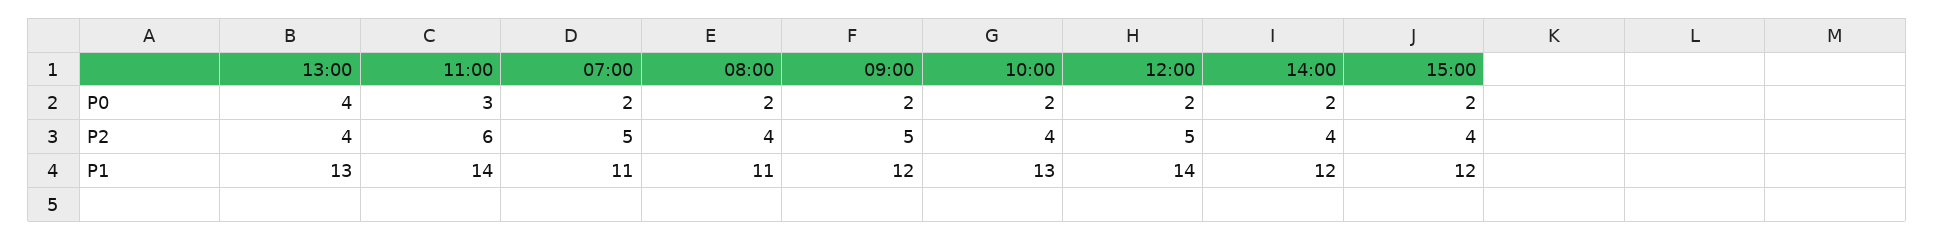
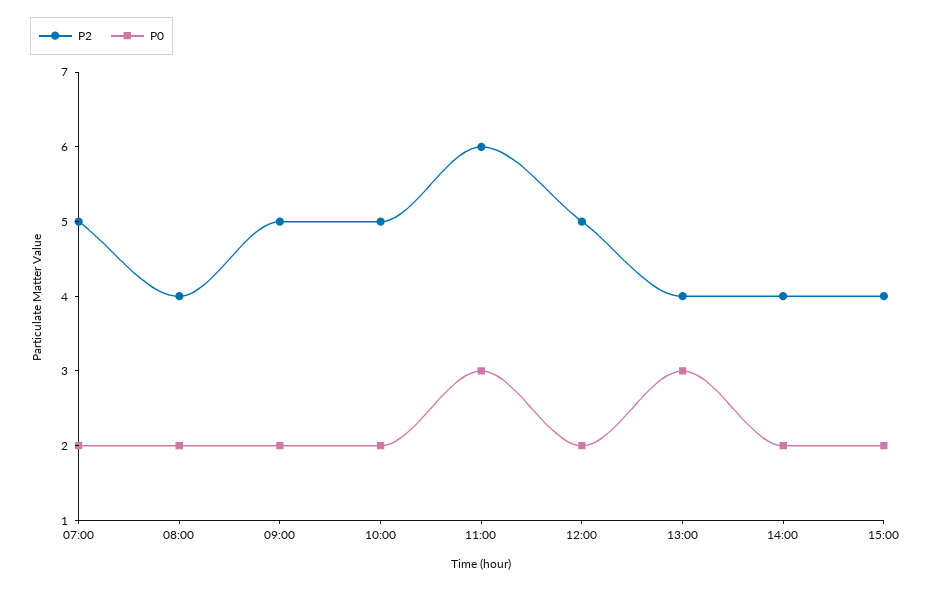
  {
    "P0": {
-     "13:00": 4,
+     "13:00": 3,
      "11:00": 3,
      "07:00": 2,
      "08:00": 2,
      "09:00": 2,
      "10:00": 2,
      "12:00": 2,
      "14:00": 2,
      "15:00": 2
    },
    "P2": {
      "13:00": 4,
      "11:00": 6,
      "07:00": 5,
      "08:00": 4,
      "09:00": 5,
-     "10:00": 4,
+     "10:00": 5,
      "12:00": 5,
      "14:00": 4,
      "15:00": 4
-   },
+   }
-   "P1": {
-     "13:00": 13,
-     "11:00": 14,
-     "07:00": 11,
-     "08:00": 11,
-     "09:00": 12,
-     "10:00": 13,
-     "12:00": 14,
-     "14:00": 12,
-     "15:00": 12
-   }
  }

